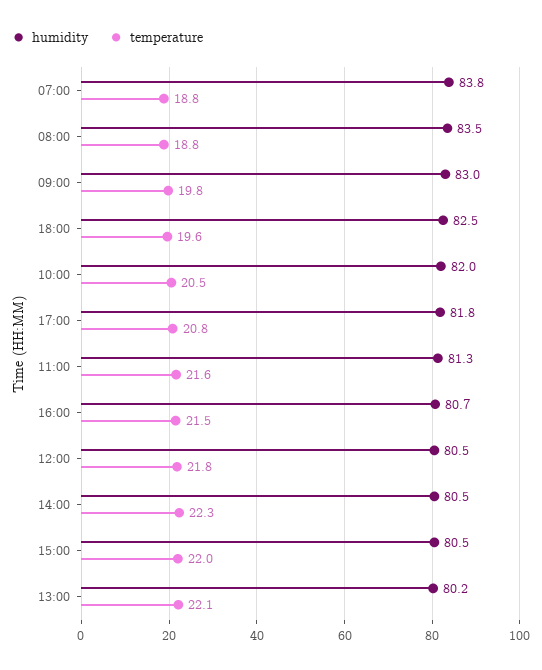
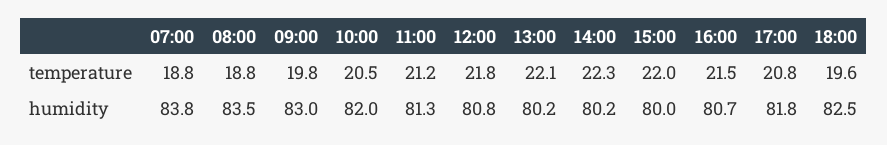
  {
    "humidity": {
      "07:00": 83.8,
      "08:00": 83.5,
      "09:00": 83,
      "18:00": 82.5,
      "10:00": 82,
      "17:00": 81.8,
      "11:00": 81.3,
      "16:00": 80.7,
-     "12:00": 80.5,
+     "12:00": 80.8,
-     "14:00": 80.5,
+     "14:00": 80.2,
-     "15:00": 80.5,
+     "15:00": 80,
      "13:00": 80.2
    },
    "temperature": {
      "07:00": 18.8,
      "08:00": 18.8,
      "09:00": 19.8,
      "18:00": 19.6,
      "10:00": 20.5,
      "17:00": 20.8,
-     "11:00": 21.6,
+     "11:00": 21.2,
      "16:00": 21.5,
      "12:00": 21.8,
      "14:00": 22.3,
      "15:00": 22,
      "13:00": 22.1
    }
  }

